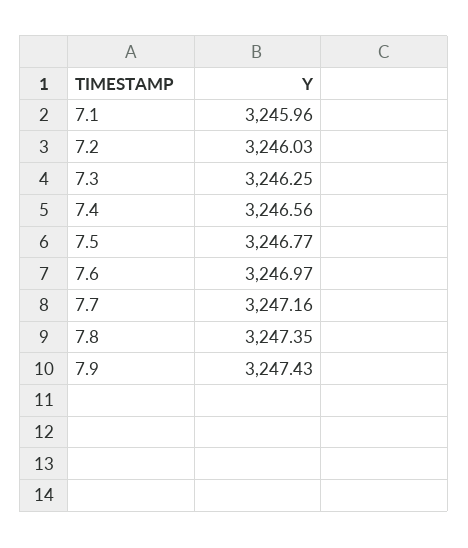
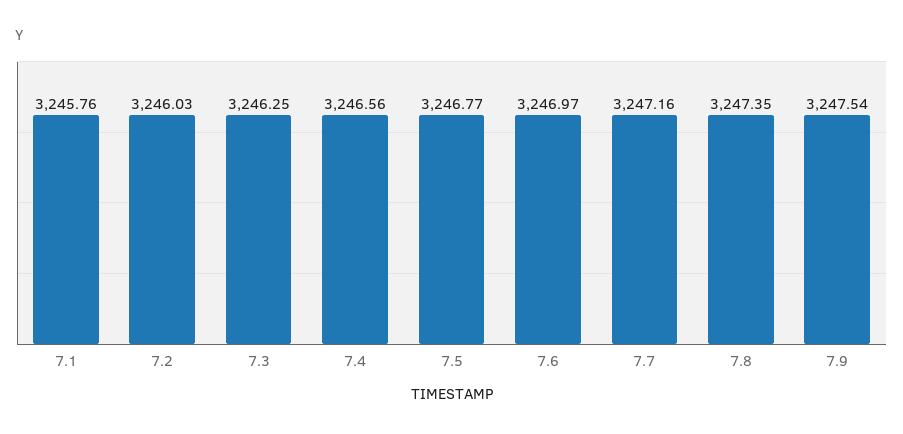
  {
-   "7.1": 3245.96,
+   "7.1": 3245.76,
    "7.2": 3246.03,
    "7.3": 3246.25,
    "7.4": 3246.56,
    "7.5": 3246.77,
    "7.6": 3246.97,
    "7.7": 3247.16,
    "7.8": 3247.35,
-   "7.9": 3247.43
+   "7.9": 3247.54
  }

